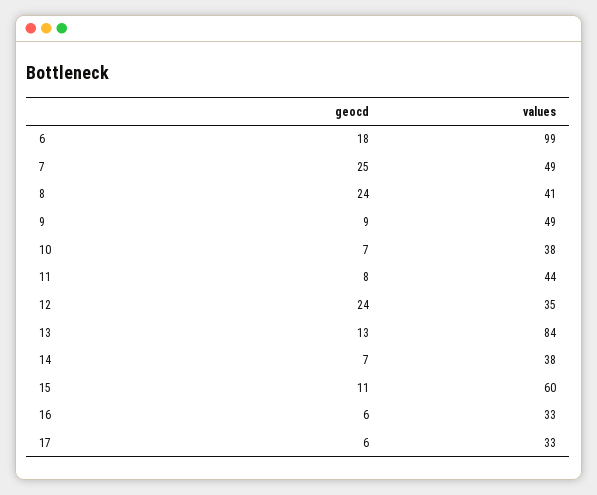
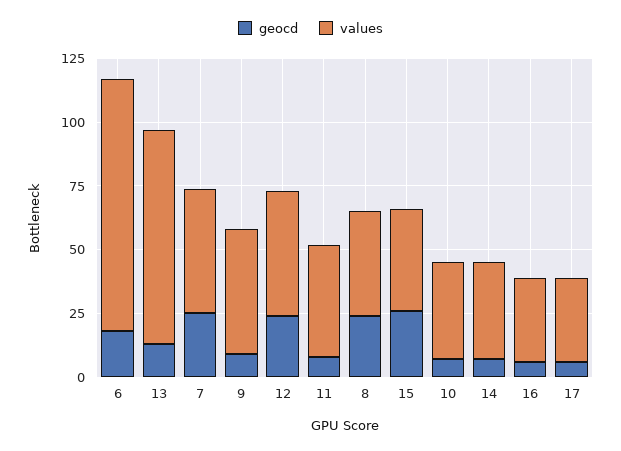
  {
    "geocd": {
      "6": 18,
      "7": 25,
      "8": 24,
      "9": 9,
      "10": 7,
      "11": 8,
      "12": 24,
      "13": 13,
      "14": 7,
-     "15": 11,
+     "15": 25,
      "16": 6,
      "17": 6
    },
    "values": {
      "6": 99,
      "7": 49,
      "8": 41,
      "9": 49,
      "10": 38,
      "11": 44,
-     "12": 35,
+     "12": 50,
      "13": 84,
      "14": 38,
-     "15": 60,
+     "15": 40,
      "16": 33,
      "17": 33
    }
  }

